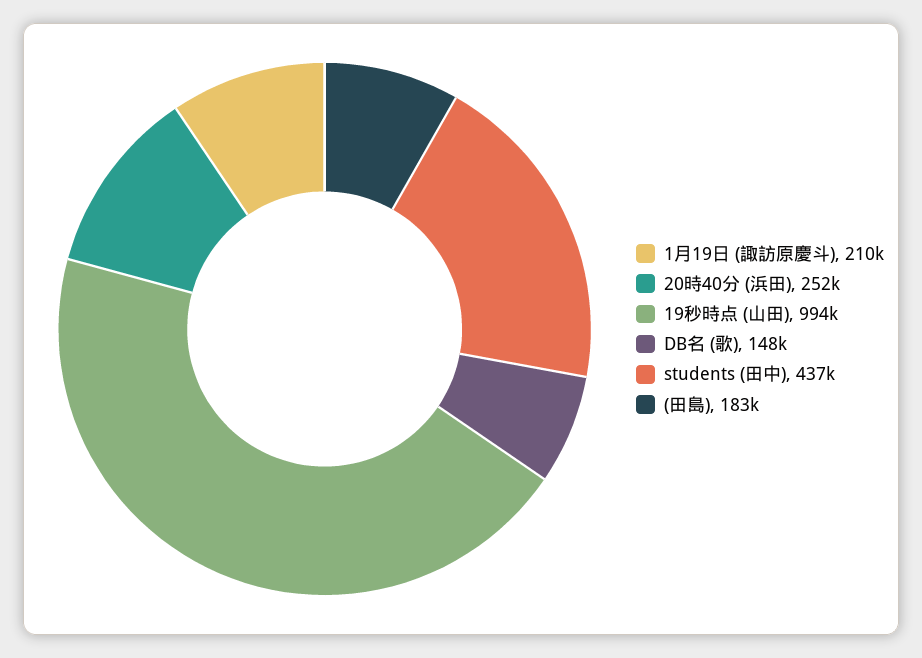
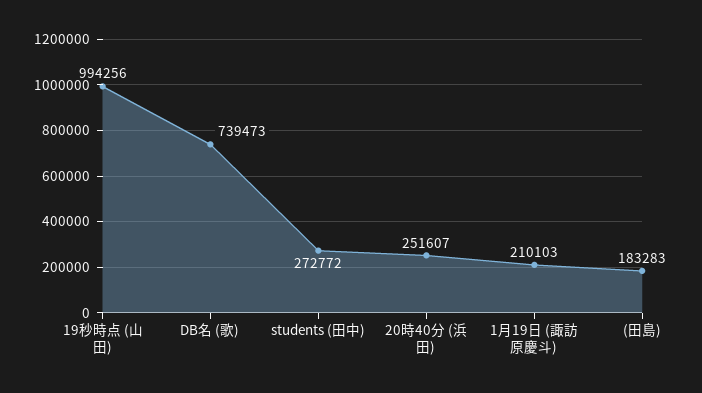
  {
    "1月19日 (諏訪原慶斗)": 210103,
    "20時40分 (浜田)": 251607,
    "19秒時点 (山田)": 994256,
-   "DB名 (歌)": 148000,
+   "DB名 (歌)": 739473,
-   "students (田中)": 437000,
+   "students (田中)": 272772,
    "(田島)": 183283
  }

